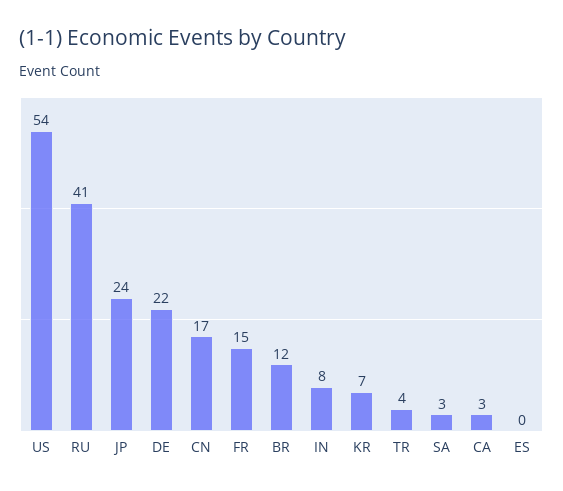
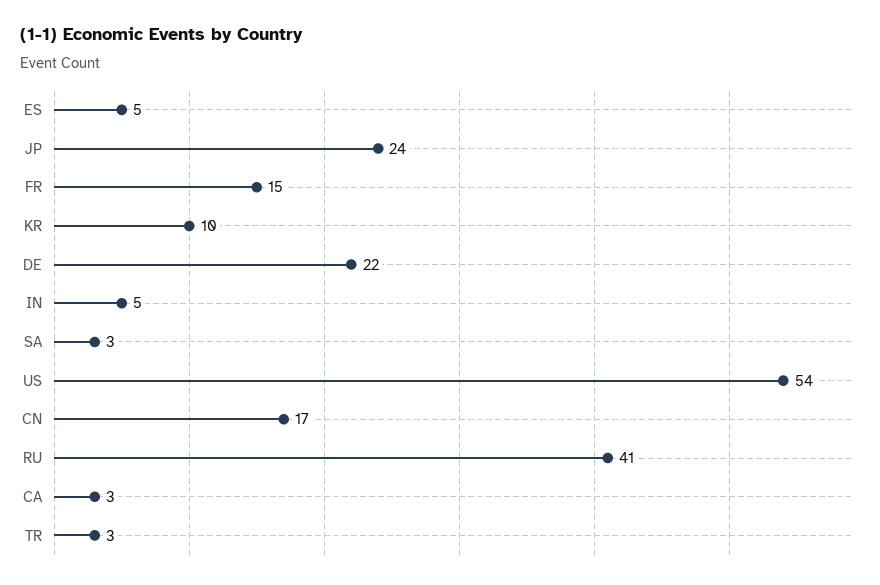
  {
    "US": 54,
    "RU": 41,
    "JP": 24,
    "DE": 22,
    "CN": 17,
    "FR": 15,
-   "BR": 12,
-   "IN": 8,
+   "IN": 5,
-   "KR": 7,
+   "KR": 10,
-   "TR": 4,
+   "TR": 3,
    "SA": 3,
    "CA": 3,
-   "ES": 0
+   "ES": 5
  }

